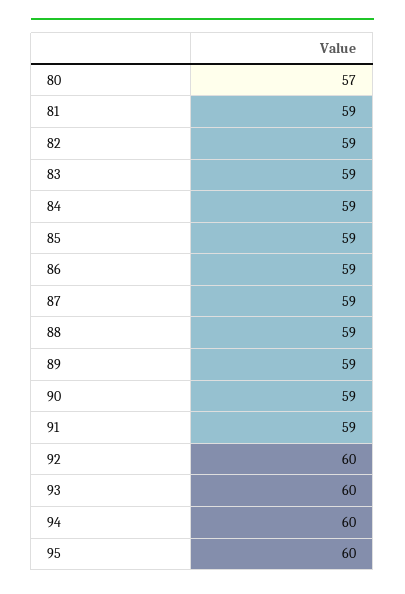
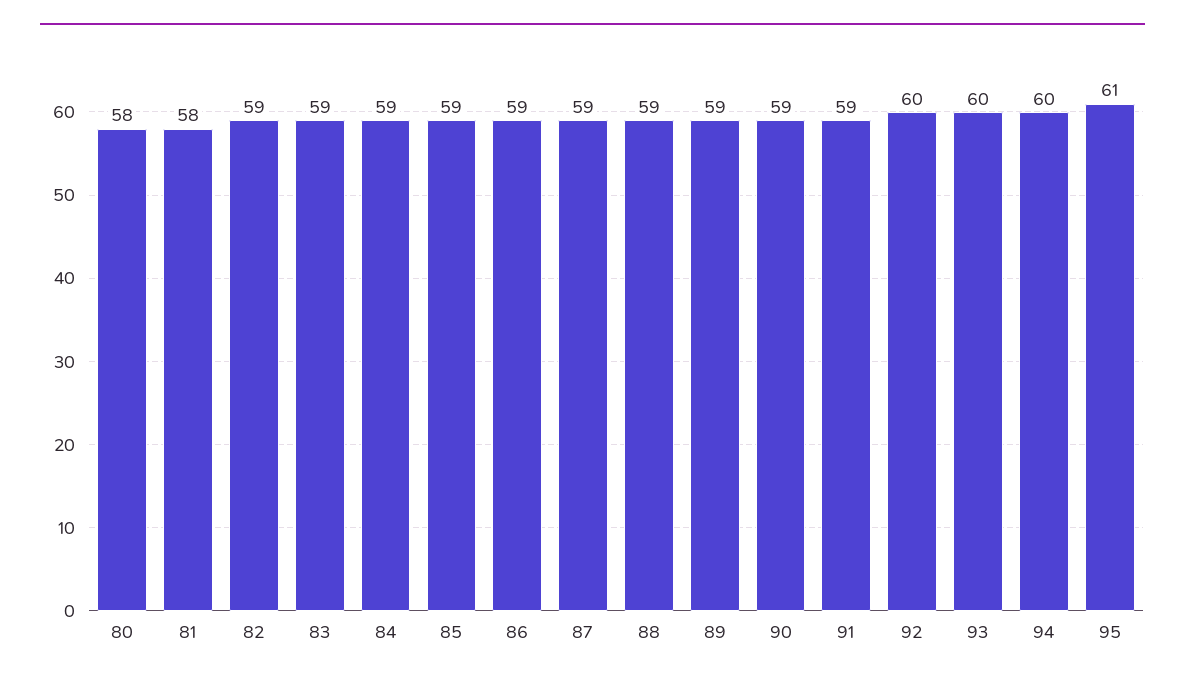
  {
-   "80": 57,
+   "80": 58,
-   "81": 59,
+   "81": 58,
    "82": 59,
    "83": 59,
    "84": 59,
    "85": 59,
    "86": 59,
    "87": 59,
    "88": 59,
    "89": 59,
    "90": 59,
    "91": 59,
    "92": 60,
    "93": 60,
    "94": 60,
-   "95": 60
+   "95": 61
  }

